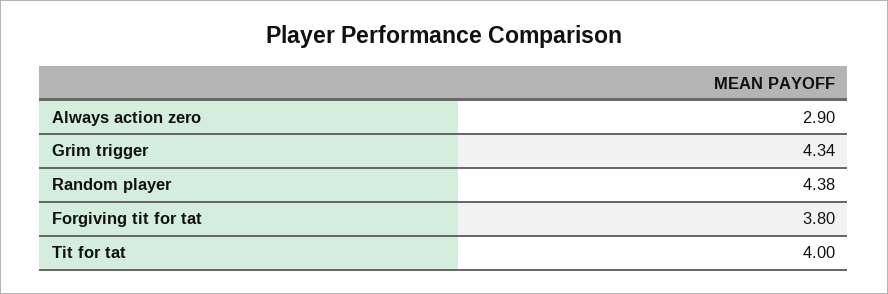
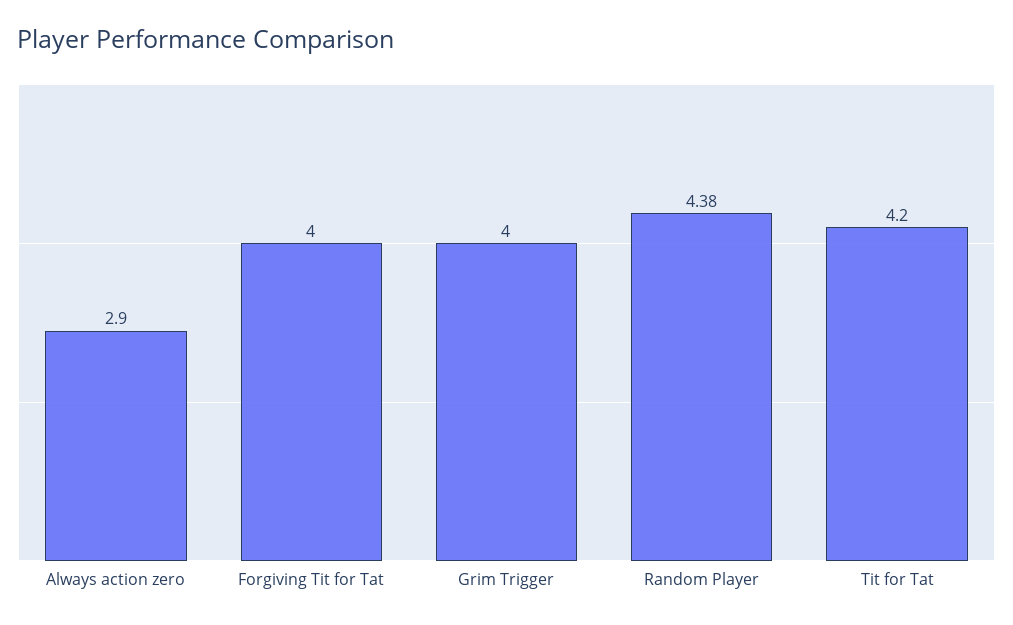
  {
    "Always action zero": 2.9,
-   "Grim trigger": 4.34,
+   "Grim trigger": 4,
    "Random player": 4.38,
-   "Forgiving tit for tat": 3.8,
+   "Forgiving tit for tat": 4,
-   "Tit for tat": 4
+   "Tit for tat": 4.2
  }

